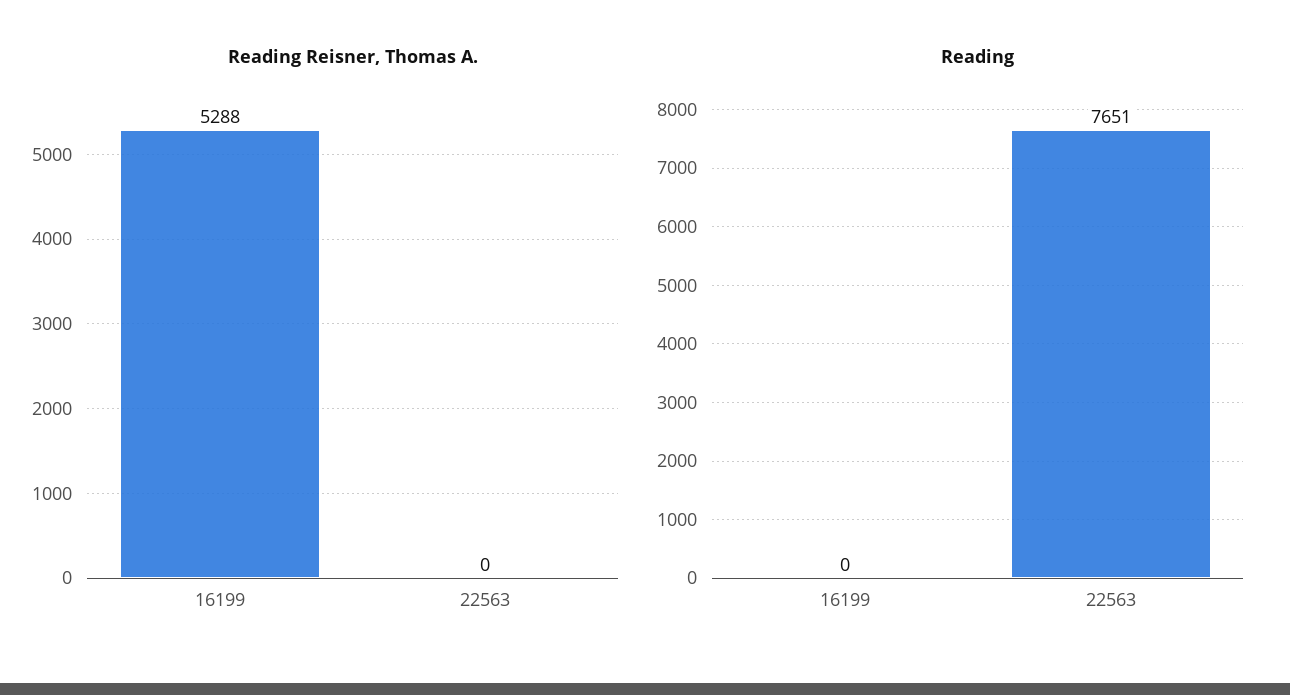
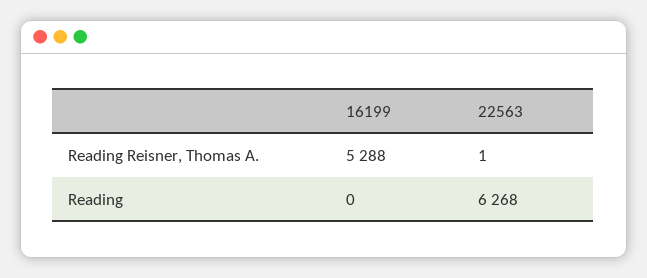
  {
    "Reading Reisner, Thomas A.": {
      "16199": 5288,
-     "22563": 0
+     "22563": 1
    },
    "Reading": {
      "16199": 0,
-     "22563": 7651
+     "22563": 6268
    }
  }

